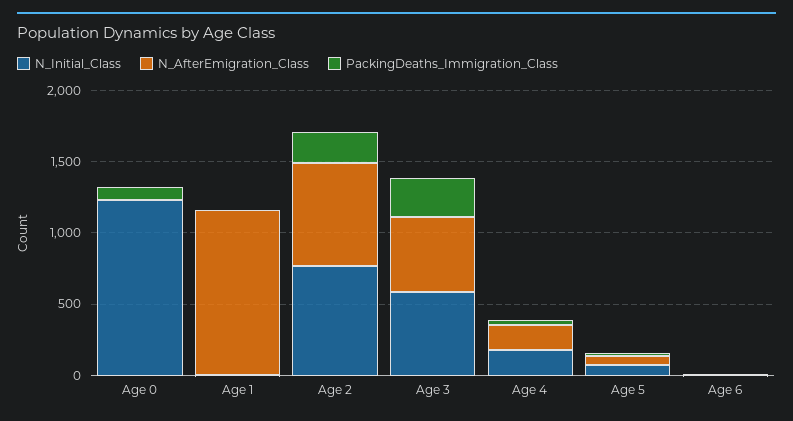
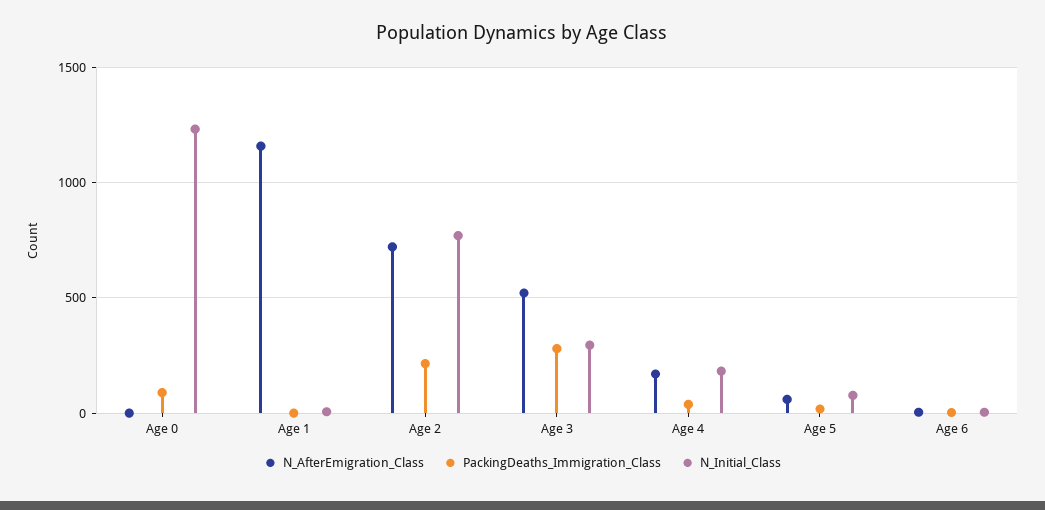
  {
    "N_Initial_Class": {
      "Age 0": 1250,
      "Age 1": 0,
      "Age 2": 750,
-     "Age 3": 600,
+     "Age 3": 300,
      "Age 4": 200,
      "Age 5": 100,
      "Age 6": 0
    },
    "N_AfterEmigration_Class": {
      "Age 0": 0,
      "Age 1": 1150,
      "Age 2": 700,
      "Age 3": 500,
      "Age 4": 150,
      "Age 5": 50,
      "Age 6": 0
    },
    "PackingDeaths_Immigration_Class": {
      "Age 0": 100,
      "Age 1": 0,
      "Age 2": 200,
      "Age 3": 300,
      "Age 4": 50,
      "Age 5": 0,
      "Age 6": 0
    }
  }

